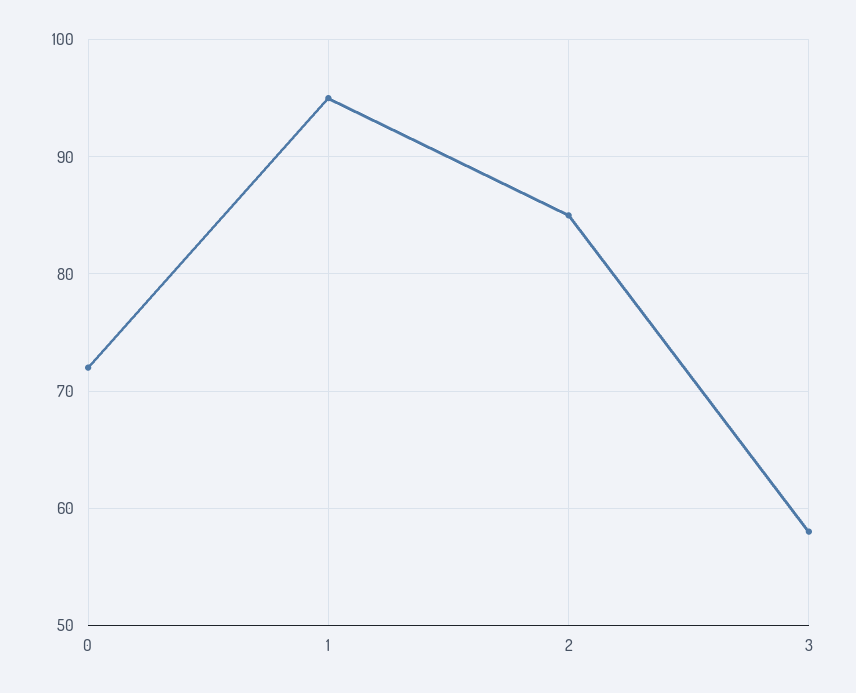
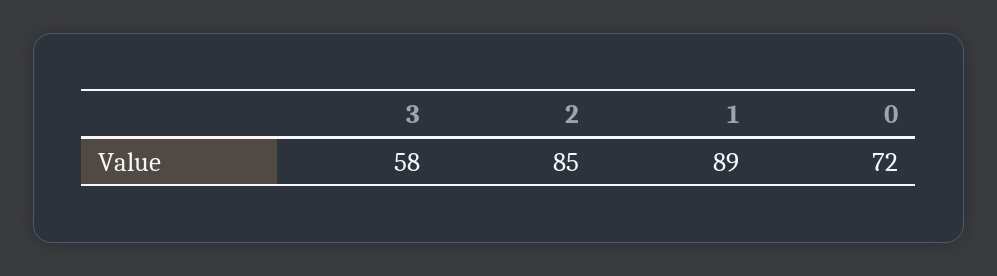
  {
    "0": 72,
-   "1": 95,
+   "1": 89,
    "2": 85,
    "3": 58
  }

